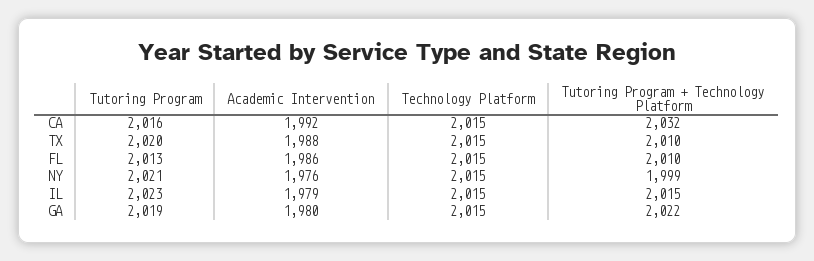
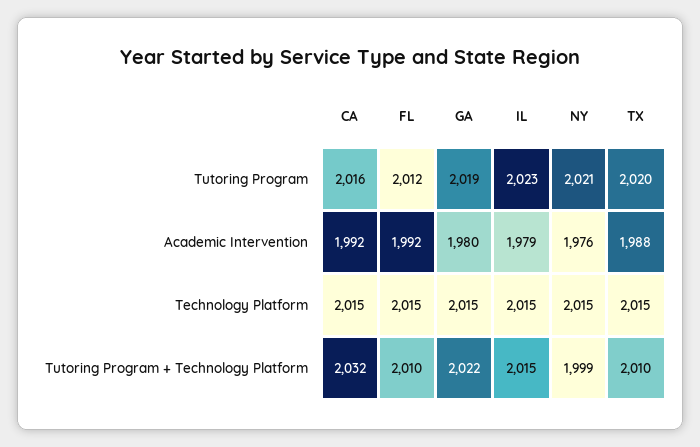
  {
    "Tutoring Program": {
      "CA": 2016,
      "TX": 2020,
-     "FL": 2013,
+     "FL": 2012,
      "NY": 2021,
      "IL": 2023,
      "GA": 2019
    },
    "Academic Intervention": {
      "CA": 1992,
      "TX": 1988,
-     "FL": 1986,
+     "FL": 1992,
      "NY": 1976,
      "IL": 1979,
      "GA": 1980
    },
    "Technology Platform": {
      "CA": 2015,
      "TX": 2015,
      "FL": 2015,
      "NY": 2015,
      "IL": 2015,
      "GA": 2015
    },
    "Tutoring Program + Technology Platform": {
      "CA": 2032,
      "TX": 2010,
      "FL": 2010,
      "NY": 1999,
      "IL": 2015,
      "GA": 2022
    }
  }

